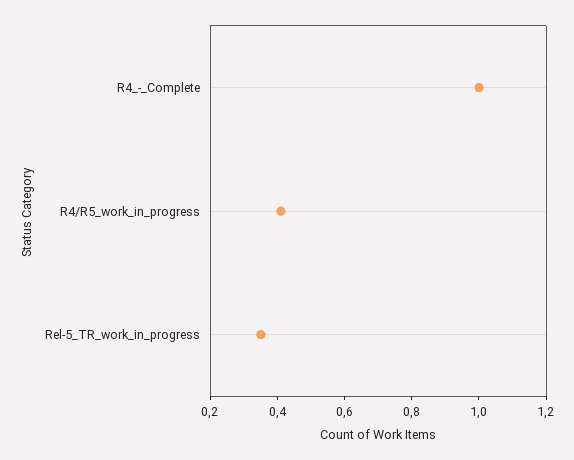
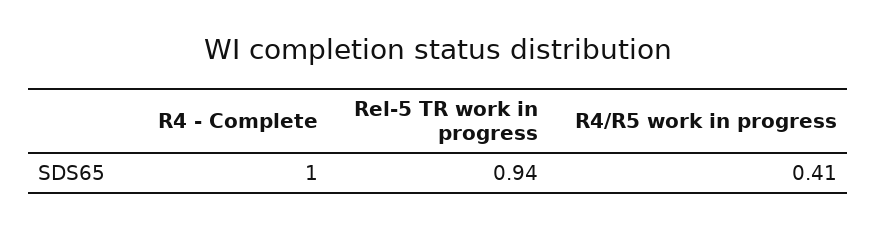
  {
    "R4_-_Complete": 1,
    "R4/R5_work_in_progress": 0.41,
-   "Rel-5_TR_work_in_progress": 0.35
+   "Rel-5_TR_work_in_progress": 0.94
  }

